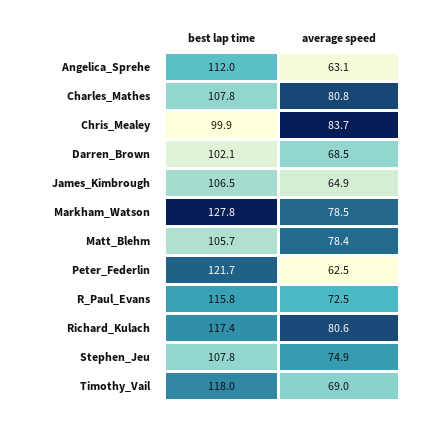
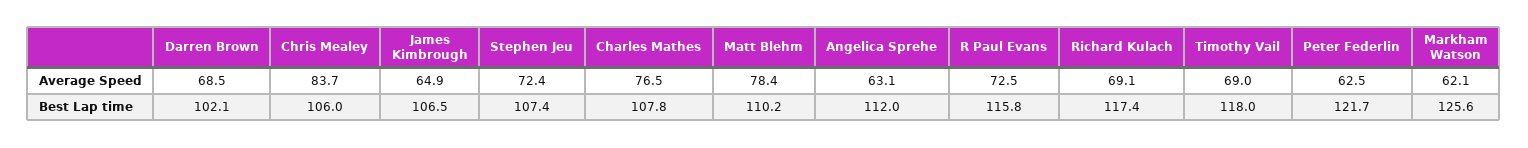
  {
    "best lap time": {
      "Angelica_Sprehe": 112,
      "Charles_Mathes": 107.8,
-     "Chris_Mealey": 99.9,
+     "Chris_Mealey": 106,
      "Darren_Brown": 102.1,
      "James_Kimbrough": 106.5,
-     "Markham_Watson": 127.8,
+     "Markham_Watson": 125.6,
-     "Matt_Blehm": 105.7,
+     "Matt_Blehm": 110.2,
      "Peter_Federlin": 121.7,
      "R_Paul_Evans": 115.8,
      "Richard_Kulach": 117.4,
-     "Stephen_Jeu": 107.8,
+     "Stephen_Jeu": 107.4,
      "Timothy_Vail": 118
    },
    "average speed": {
      "Angelica_Sprehe": 63.1,
-     "Charles_Mathes": 80.8,
+     "Charles_Mathes": 76.5,
      "Chris_Mealey": 83.7,
      "Darren_Brown": 68.5,
      "James_Kimbrough": 64.9,
-     "Markham_Watson": 78.5,
+     "Markham_Watson": 62.1,
      "Matt_Blehm": 78.4,
      "Peter_Federlin": 62.5,
      "R_Paul_Evans": 72.5,
-     "Richard_Kulach": 80.6,
+     "Richard_Kulach": 69.1,
-     "Stephen_Jeu": 74.9,
+     "Stephen_Jeu": 72.4,
      "Timothy_Vail": 69
    }
  }

